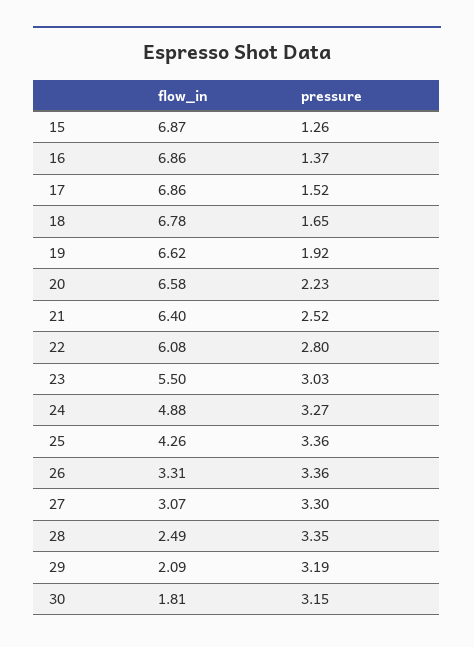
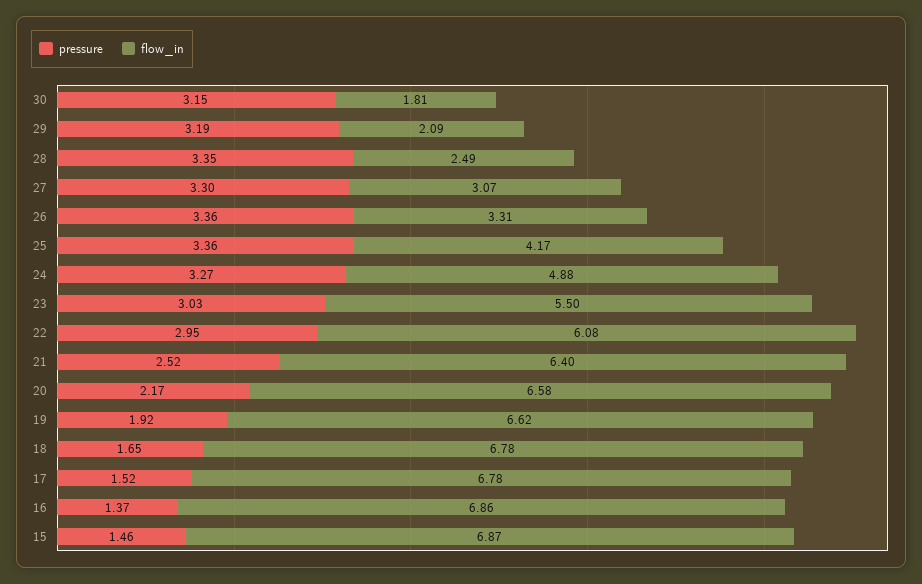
  {
    "flow_in": {
      "15": 6.87,
      "16": 6.86,
-     "17": 6.86,
+     "17": 6.78,
      "18": 6.78,
      "19": 6.62,
      "20": 6.58,
      "21": 6.4,
      "22": 6.08,
      "23": 5.5,
      "24": 4.88,
-     "25": 4.26,
+     "25": 4.17,
      "26": 3.31,
      "27": 3.07,
      "28": 2.49,
      "29": 2.09,
      "30": 1.81
    },
    "pressure": {
-     "15": 1.26,
+     "15": 1.46,
      "16": 1.37,
      "17": 1.52,
      "18": 1.65,
      "19": 1.92,
-     "20": 2.23,
+     "20": 2.17,
      "21": 2.52,
-     "22": 2.8,
+     "22": 2.95,
      "23": 3.03,
      "24": 3.27,
      "25": 3.36,
      "26": 3.36,
      "27": 3.3,
      "28": 3.35,
      "29": 3.19,
      "30": 3.15
    }
  }

